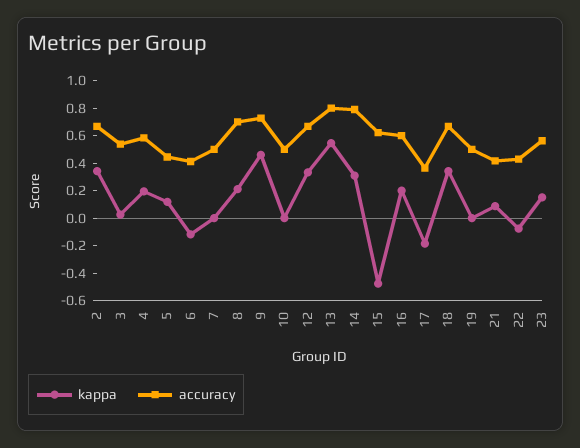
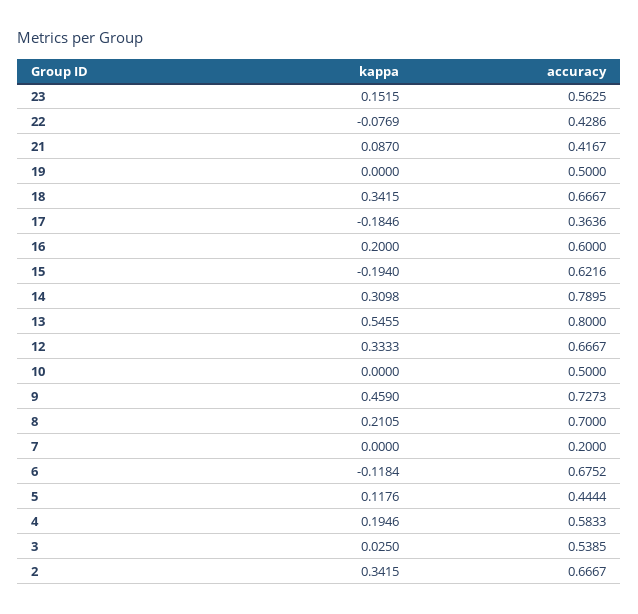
  {
    "kappa": {
      "2": 0.3415,
      "3": 0.025,
      "4": 0.1946,
      "5": 0.1176,
      "6": -0.1184,
      "7": 0,
      "8": 0.2105,
      "9": 0.459,
      "10": 0,
      "12": 0.3333,
      "13": 0.5455,
      "14": 0.3098,
-     "15": -0.5,
+     "15": -0.194,
      "16": 0.2,
      "17": -0.1846,
      "18": 0.3415,
      "19": 0,
      "21": 0.087,
      "22": -0.0769,
      "23": 0.1515
    },
    "accuracy": {
      "2": 0.6667,
      "3": 0.5385,
      "4": 0.5833,
      "5": 0.4444,
-     "6": 0.4,
+     "6": 0.6752,
-     "7": 0.5,
+     "7": 0.2,
      "8": 0.7,
      "9": 0.7273,
      "10": 0.5,
      "12": 0.6667,
      "13": 0.8,
      "14": 0.7895,
      "15": 0.6216,
      "16": 0.6,
      "17": 0.3636,
      "18": 0.6667,
      "19": 0.5,
      "21": 0.4167,
      "22": 0.4286,
      "23": 0.5625
    }
  }

